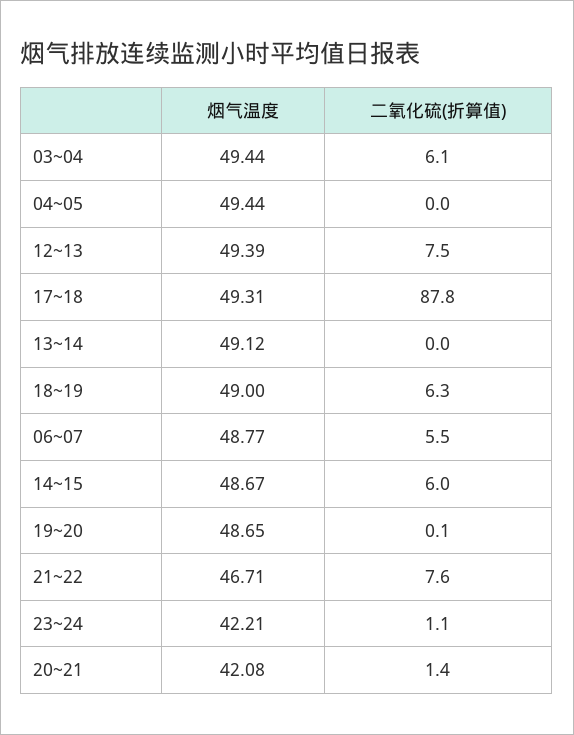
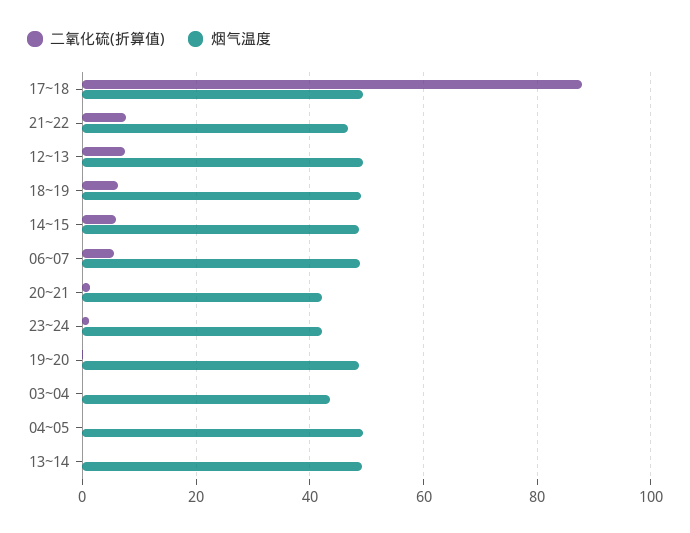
  {
    "烟气温度": {
-     "03~04": 49.44,
+     "03~04": 44,
      "04~05": 49.44,
      "12~13": 49.39,
      "17~18": 49.31,
      "13~14": 49.12,
      "18~19": 49,
      "06~07": 48.77,
      "14~15": 48.67,
      "19~20": 48.65,
      "21~22": 46.71,
      "23~24": 42.21,
      "20~21": 42.08
    },
    "二氧化硫(折算值)": {
-     "03~04": 6.1,
+     "03~04": 0,
      "04~05": 0,
      "12~13": 7.5,
      "17~18": 87.8,
      "13~14": 0,
      "18~19": 6.3,
      "06~07": 5.5,
      "14~15": 6,
      "19~20": 0.1,
      "21~22": 7.6,
      "23~24": 1.1,
      "20~21": 1.4
    }
  }

